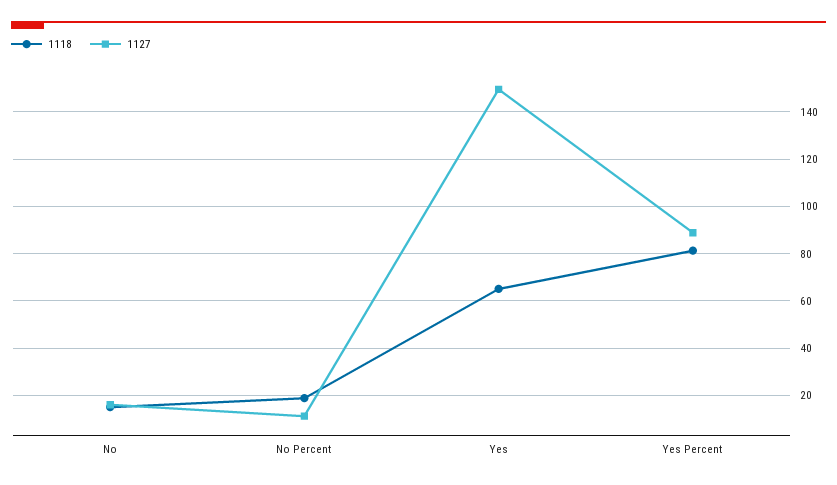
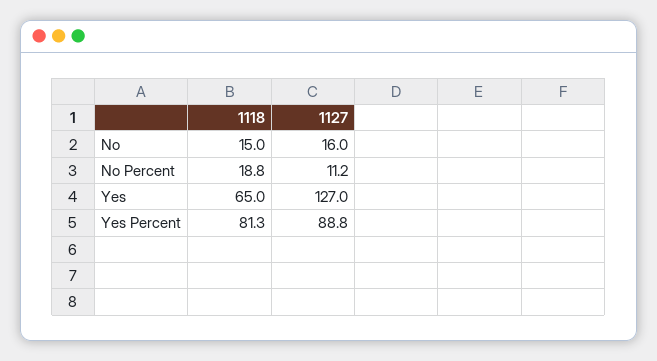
  {
    "1118": {
      "No": 15,
      "No Percent": 18.8,
      "Yes": 65,
      "Yes Percent": 81.3
    },
    "1127": {
      "No": 16,
      "No Percent": 11.2,
-     "Yes": 150,
+     "Yes": 127,
      "Yes Percent": 88.8
    }
  }

